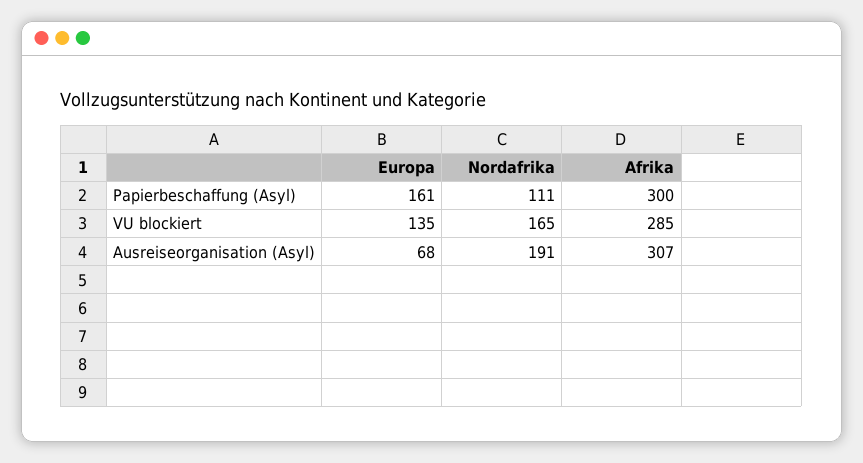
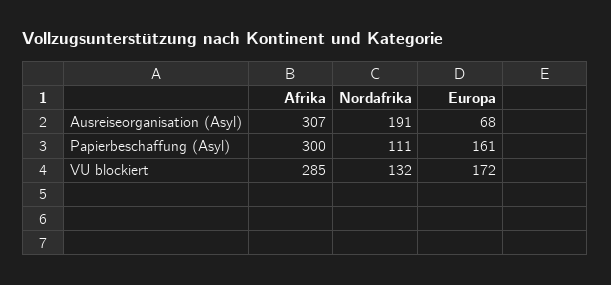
  {
    "Europa": {
      "Papierbeschaffung (Asyl)": 161,
-     "VU blockiert": 135,
+     "VU blockiert": 172,
      "Ausreiseorganisation (Asyl)": 68
    },
    "Nordafrika": {
      "Papierbeschaffung (Asyl)": 111,
-     "VU blockiert": 165,
+     "VU blockiert": 132,
      "Ausreiseorganisation (Asyl)": 191
    },
    "Afrika": {
      "Papierbeschaffung (Asyl)": 300,
      "VU blockiert": 285,
      "Ausreiseorganisation (Asyl)": 307
    }
  }

